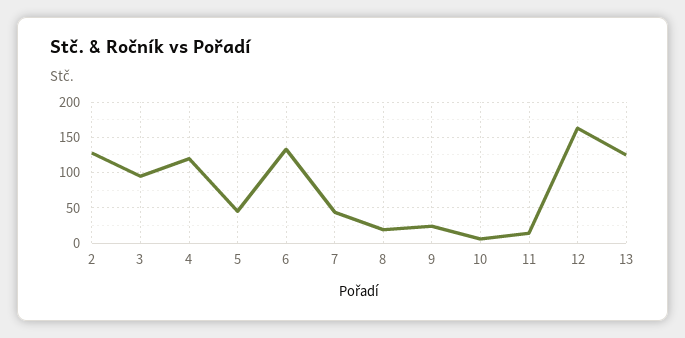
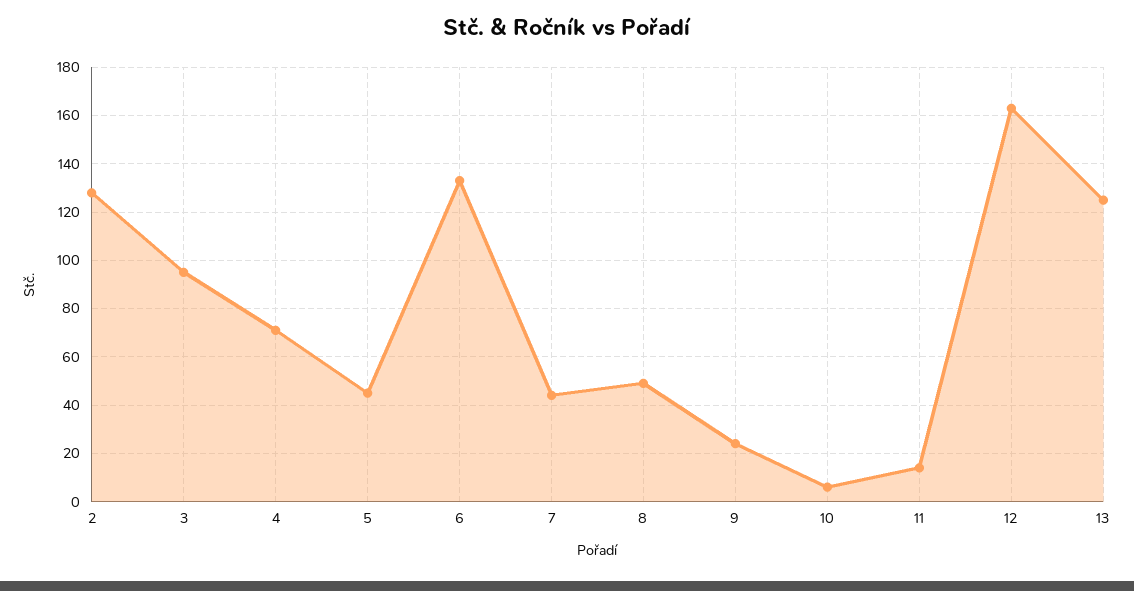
  {
    "2": 130,
    "3": 95,
-   "4": 120,
+   "4": 70,
    "5": 45,
    "6": 135,
    "7": 45,
-   "8": 20,
+   "8": 50,
    "9": 25,
    "10": 5,
    "11": 15,
    "12": 165,
    "13": 125
  }

